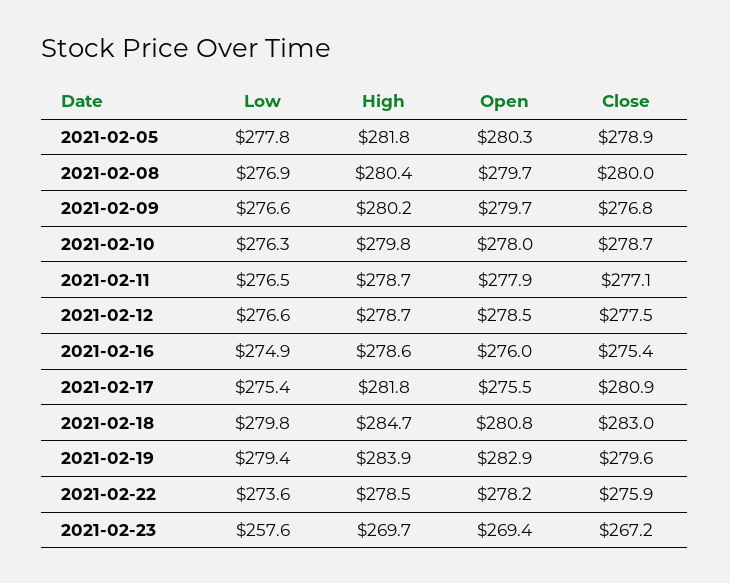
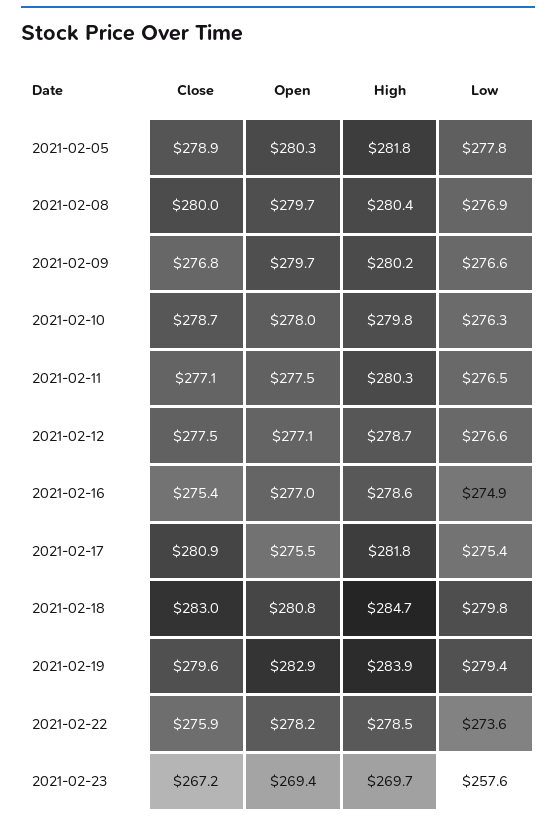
  {
    "Low": {
      "2021-02-05": 277.8,
      "2021-02-08": 276.9,
      "2021-02-09": 276.6,
      "2021-02-10": 276.3,
      "2021-02-11": 276.5,
      "2021-02-12": 276.6,
      "2021-02-16": 274.9,
      "2021-02-17": 275.4,
      "2021-02-18": 279.8,
      "2021-02-19": 279.4,
      "2021-02-22": 273.6,
      "2021-02-23": 257.6
    },
    "High": {
      "2021-02-05": 281.8,
      "2021-02-08": 280.4,
      "2021-02-09": 280.2,
      "2021-02-10": 279.8,
-     "2021-02-11": 278.7,
+     "2021-02-11": 280.3,
      "2021-02-12": 278.7,
      "2021-02-16": 278.6,
      "2021-02-17": 281.8,
      "2021-02-18": 284.7,
      "2021-02-19": 283.9,
      "2021-02-22": 278.5,
      "2021-02-23": 269.7
    },
    "Open": {
      "2021-02-05": 280.3,
      "2021-02-08": 279.7,
      "2021-02-09": 279.7,
      "2021-02-10": 278,
-     "2021-02-11": 277.9,
+     "2021-02-11": 277.5,
-     "2021-02-12": 278.5,
+     "2021-02-12": 277.1,
-     "2021-02-16": 276,
+     "2021-02-16": 277,
      "2021-02-17": 275.5,
      "2021-02-18": 280.8,
      "2021-02-19": 282.9,
      "2021-02-22": 278.2,
      "2021-02-23": 269.4
    },
    "Close": {
      "2021-02-05": 278.9,
      "2021-02-08": 280,
      "2021-02-09": 276.8,
      "2021-02-10": 278.7,
      "2021-02-11": 277.1,
      "2021-02-12": 277.5,
      "2021-02-16": 275.4,
      "2021-02-17": 280.9,
      "2021-02-18": 283,
      "2021-02-19": 279.6,
      "2021-02-22": 275.9,
      "2021-02-23": 267.2
    }
  }

